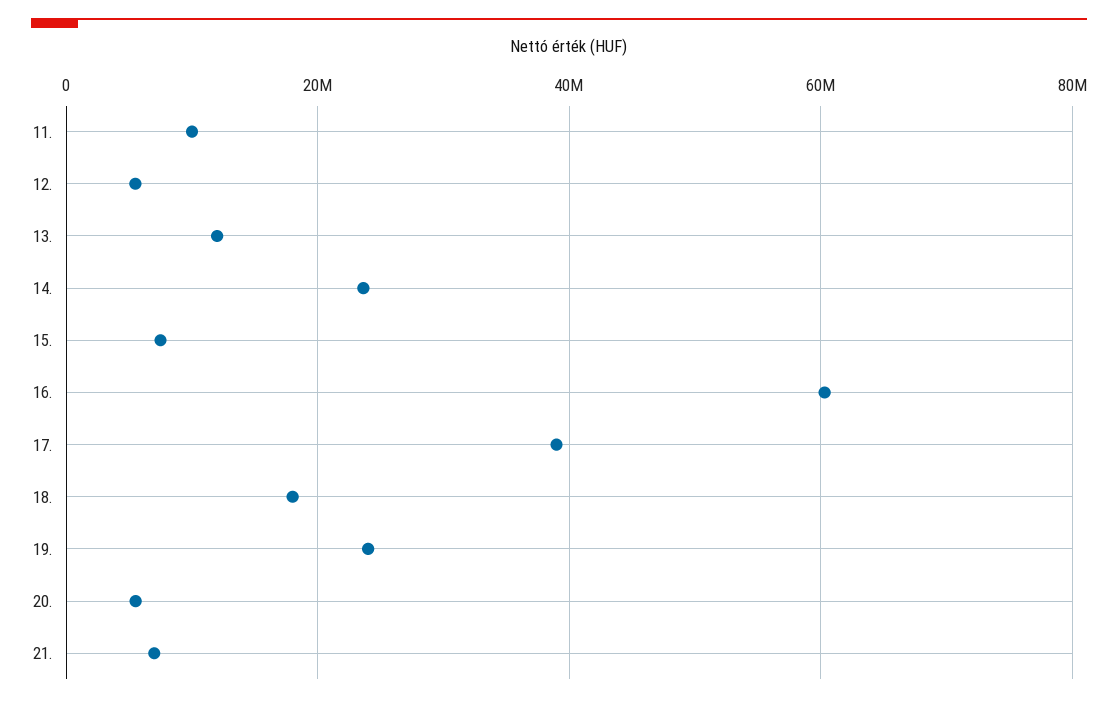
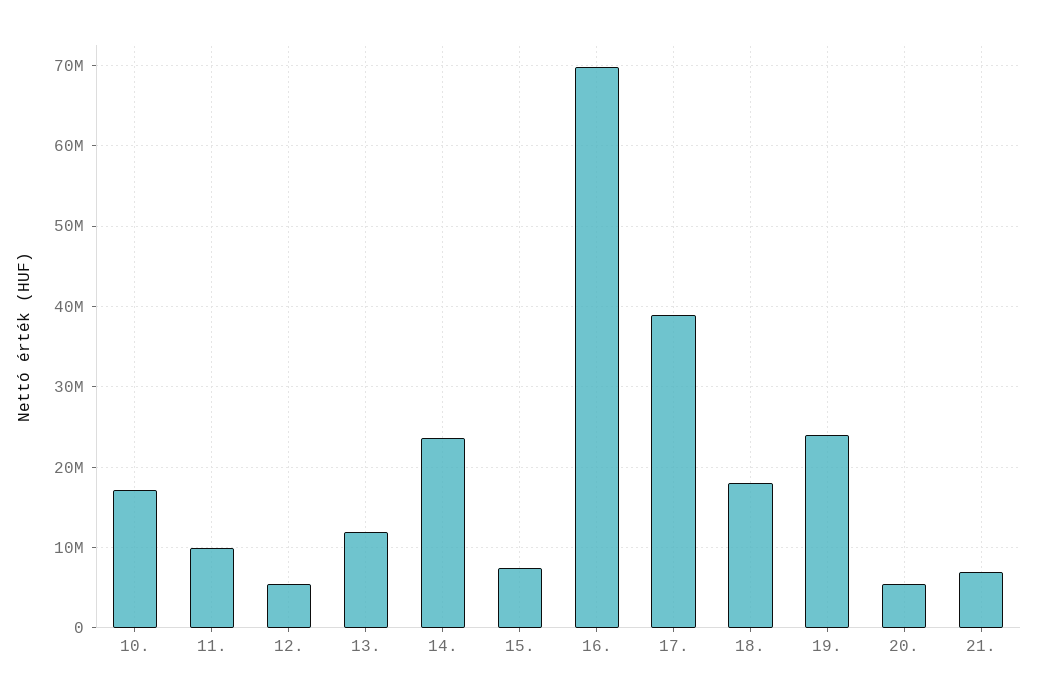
  {
    "11.": 10000000,
    "12.": 6000000,
    "13.": 12000000,
    "14.": 24000000,
    "15.": 8000000,
-   "16.": 60000000,
+   "16.": 70000000,
    "17.": 39000000,
    "18.": 18000000,
    "19.": 24000000,
    "20.": 6000000,
-   "21.": 7000000
+   "21.": 7000000,
+   "10.": 17000000
  }

